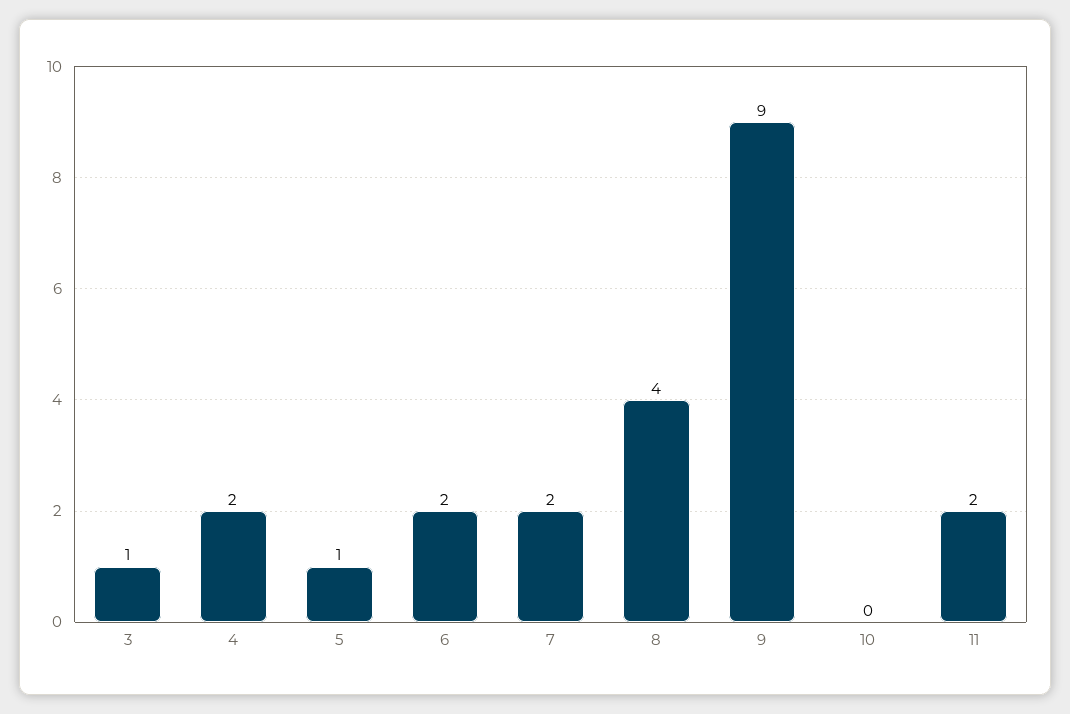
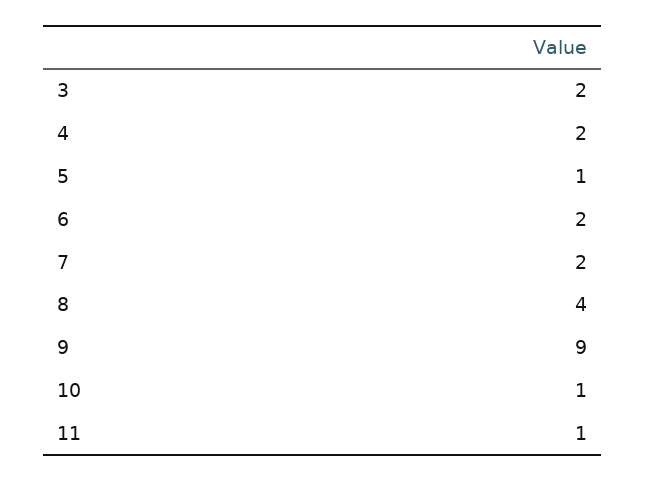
  {
-   "3": 1,
+   "3": 2,
    "4": 2,
    "5": 1,
    "6": 2,
    "7": 2,
    "8": 4,
    "9": 9,
-   "10": 0,
+   "10": 1,
-   "11": 2
+   "11": 1
  }

